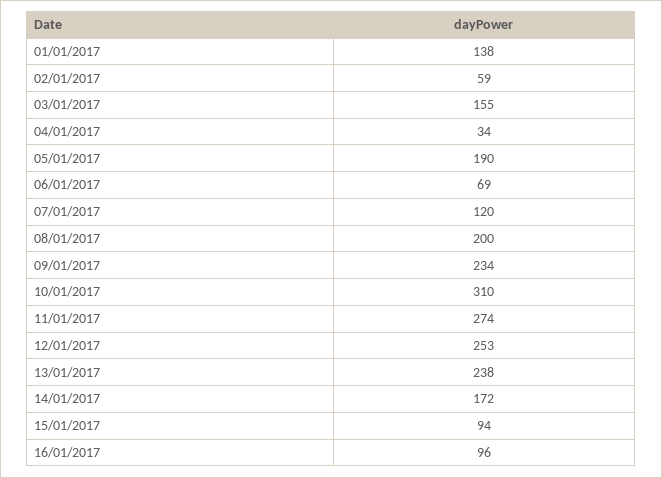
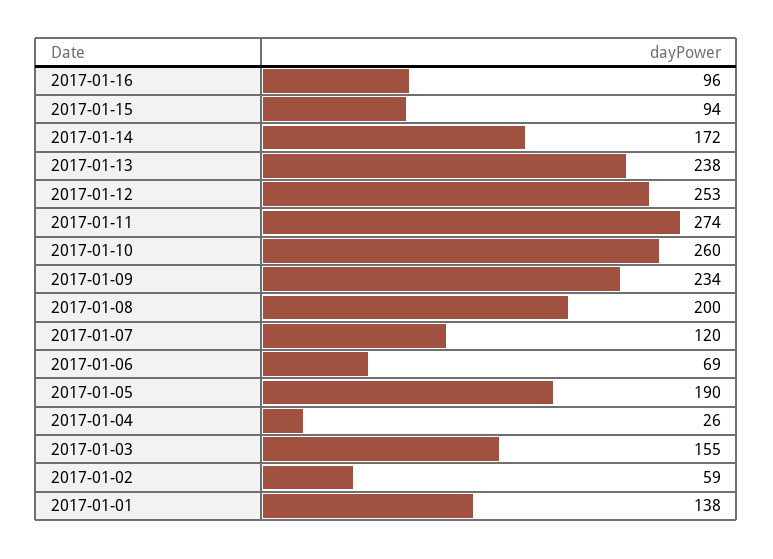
  {
    "01/01/2017": 138,
    "02/01/2017": 59,
    "03/01/2017": 155,
-   "04/01/2017": 34,
+   "04/01/2017": 26,
    "05/01/2017": 190,
    "06/01/2017": 69,
    "07/01/2017": 120,
    "08/01/2017": 200,
    "09/01/2017": 234,
-   "10/01/2017": 310,
+   "10/01/2017": 260,
    "11/01/2017": 274,
    "12/01/2017": 253,
    "13/01/2017": 238,
    "14/01/2017": 172,
    "15/01/2017": 94,
    "16/01/2017": 96
  }

